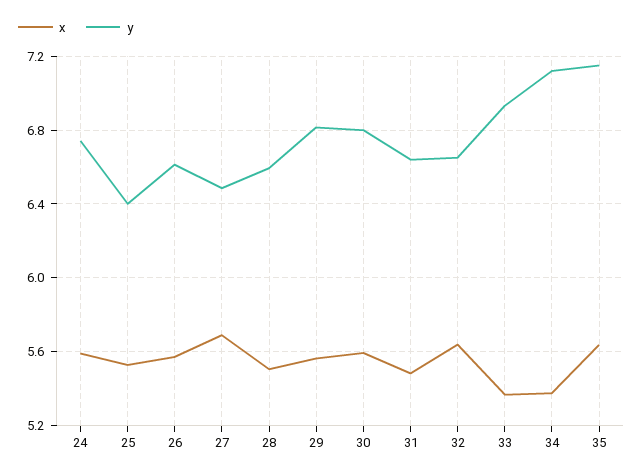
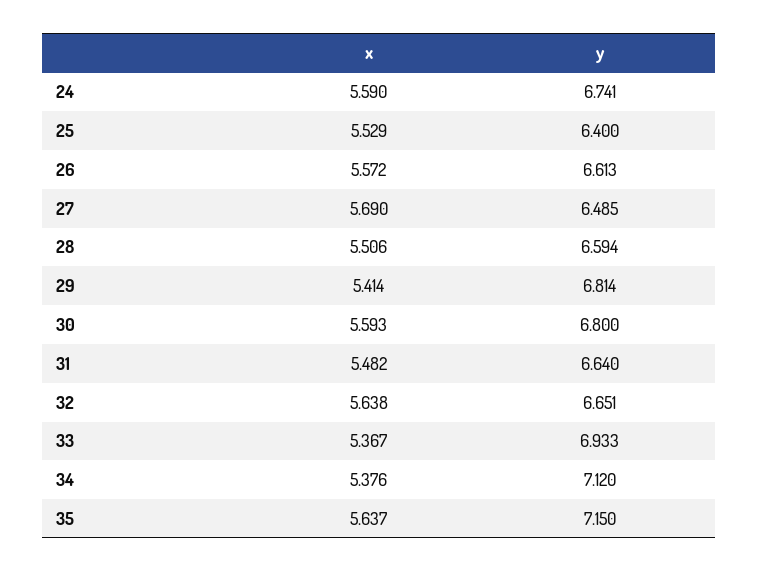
  {
    "x": {
      "24": 5.59,
      "25": 5.529,
      "26": 5.572,
      "27": 5.69,
      "28": 5.506,
-     "29": 5.55,
+     "29": 5.414,
      "30": 5.593,
      "31": 5.482,
      "32": 5.638,
      "33": 5.367,
      "34": 5.376,
      "35": 5.637
    },
    "y": {
      "24": 6.741,
      "25": 6.4,
      "26": 6.613,
      "27": 6.485,
      "28": 6.594,
      "29": 6.814,
      "30": 6.8,
      "31": 6.64,
      "32": 6.651,
      "33": 6.933,
      "34": 7.12,
      "35": 7.15
    }
  }

